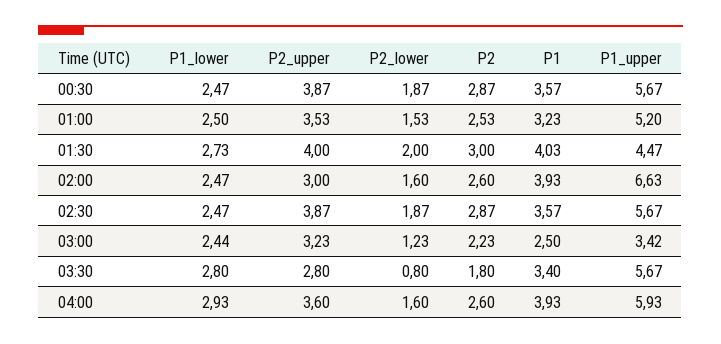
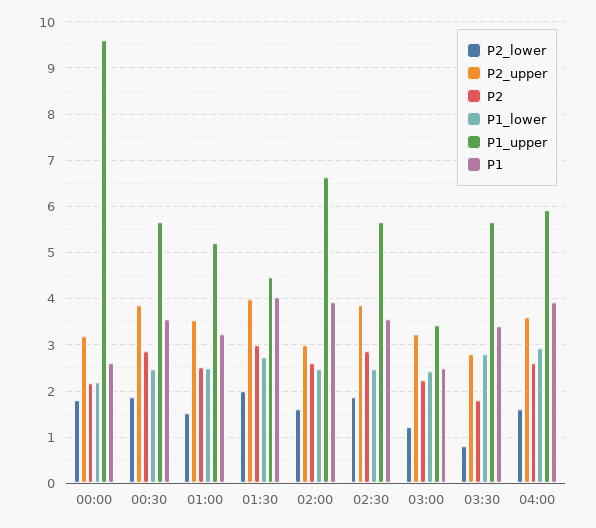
  {
    "P1_lower": {
      "00:30": 2.47,
      "01:00": 2.5,
      "01:30": 2.73,
      "02:00": 2.47,
      "02:30": 2.47,
      "03:00": 2.44,
      "03:30": 2.8,
-     "04:00": 2.93
+     "04:00": 2.93,
+     "00:00": 2.2
    },
    "P2_upper": {
      "00:30": 3.87,
      "01:00": 3.53,
      "01:30": 4,
      "02:00": 3,
      "02:30": 3.87,
      "03:00": 3.23,
      "03:30": 2.8,
-     "04:00": 3.6
+     "04:00": 3.6,
+     "00:00": 3.2
    },
    "P2_lower": {
      "00:30": 1.87,
      "01:00": 1.53,
      "01:30": 2,
      "02:00": 1.6,
      "02:30": 1.87,
      "03:00": 1.23,
      "03:30": 0.8,
-     "04:00": 1.6
+     "04:00": 1.6,
+     "00:00": 1.8
    },
    "P2": {
      "00:30": 2.87,
      "01:00": 2.53,
      "01:30": 3,
      "02:00": 2.6,
      "02:30": 2.87,
      "03:00": 2.23,
      "03:30": 1.8,
-     "04:00": 2.6
+     "04:00": 2.6,
+     "00:00": 2.2
    },
    "P1": {
      "00:30": 3.57,
      "01:00": 3.23,
      "01:30": 4.03,
      "02:00": 3.93,
      "02:30": 3.57,
      "03:00": 2.5,
      "03:30": 3.4,
-     "04:00": 3.93
+     "04:00": 3.93,
+     "00:00": 2.6
    },
    "P1_upper": {
      "00:30": 5.67,
      "01:00": 5.2,
      "01:30": 4.47,
      "02:00": 6.63,
      "02:30": 5.67,
      "03:00": 3.42,
      "03:30": 5.67,
-     "04:00": 5.93
+     "04:00": 5.93,
+     "00:00": 9.6
    }
  }

